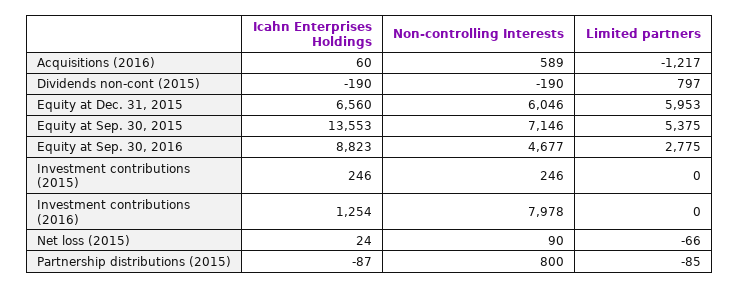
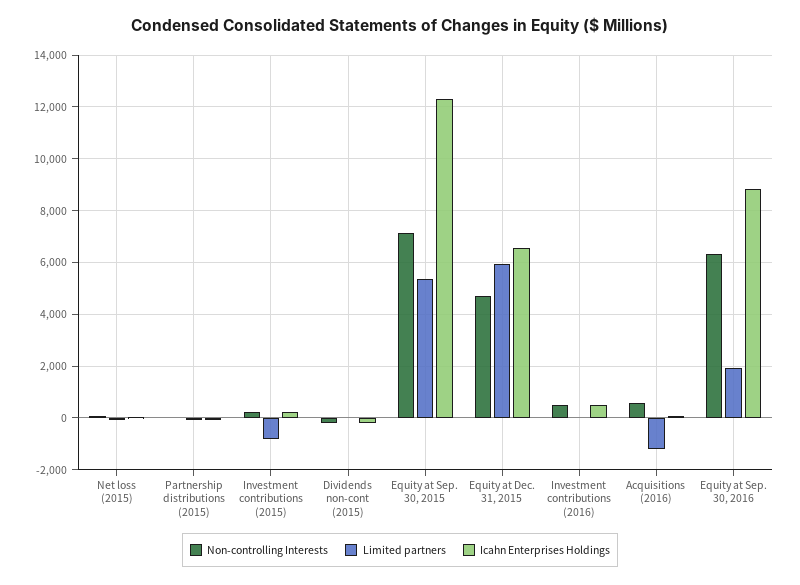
  {
    "Icahn Enterprises Holdings": {
      "Acquisitions (2016)": 60,
      "Dividends non-cont (2015)": -190,
      "Equity at Dec. 31, 2015": 6560,
-     "Equity at Sep. 30, 2015": 13553,
+     "Equity at Sep. 30, 2015": 12250,
      "Equity at Sep. 30, 2016": 8823,
      "Investment contributions (2015)": 246,
-     "Investment contributions (2016)": 1254,
+     "Investment contributions (2016)": 500,
      "Net loss (2015)": 24,
      "Partnership distributions (2015)": -87
    },
    "Non-controlling Interests": {
      "Acquisitions (2016)": 589,
      "Dividends non-cont (2015)": -190,
-     "Equity at Dec. 31, 2015": 6046,
+     "Equity at Dec. 31, 2015": 4750,
      "Equity at Sep. 30, 2015": 7146,
-     "Equity at Sep. 30, 2016": 4677,
+     "Equity at Sep. 30, 2016": 6250,
      "Investment contributions (2015)": 246,
-     "Investment contributions (2016)": 7978,
+     "Investment contributions (2016)": 500,
      "Net loss (2015)": 90,
-     "Partnership distributions (2015)": 800
+     "Partnership distributions (2015)": 0
    },
    "Limited partners": {
      "Acquisitions (2016)": -1217,
-     "Dividends non-cont (2015)": 797,
+     "Dividends non-cont (2015)": 0,
      "Equity at Dec. 31, 2015": 5953,
      "Equity at Sep. 30, 2015": 5375,
-     "Equity at Sep. 30, 2016": 2775,
+     "Equity at Sep. 30, 2016": 2000,
-     "Investment contributions (2015)": 0,
+     "Investment contributions (2015)": -750,
      "Investment contributions (2016)": 0,
      "Net loss (2015)": -66,
      "Partnership distributions (2015)": -85
    }
  }

